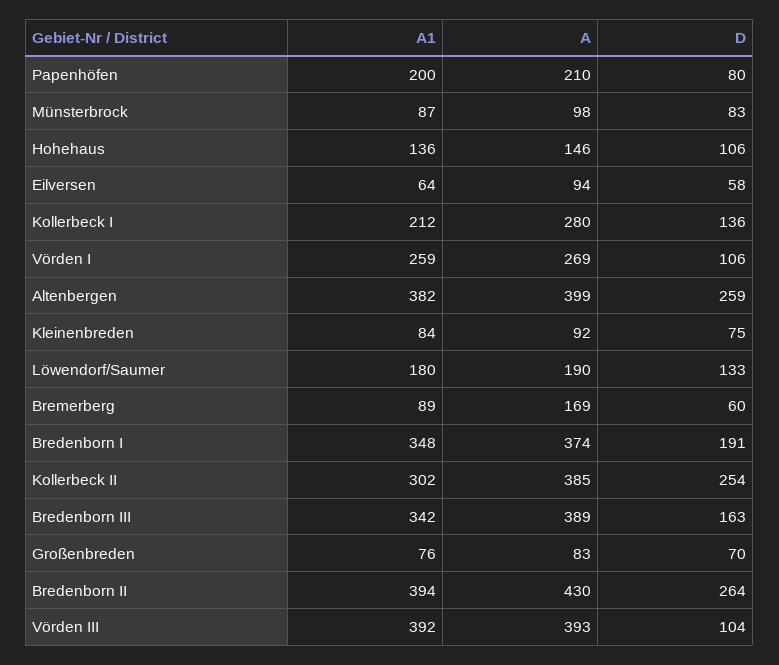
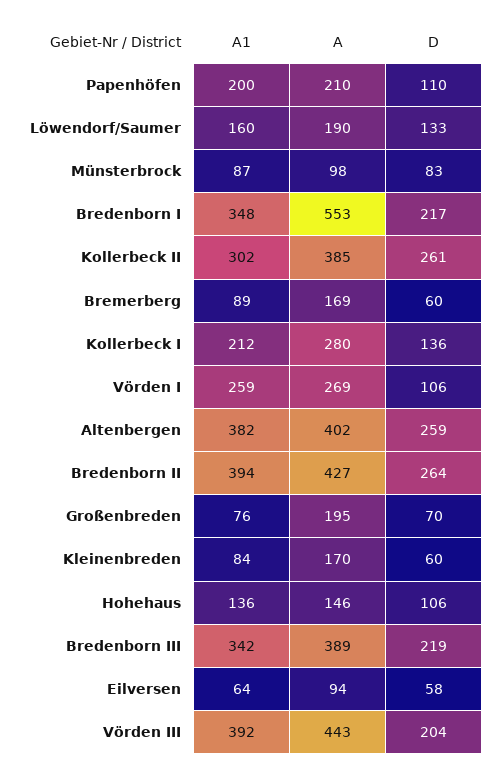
  {
    "A1": {
      "Papenhöfen": 200,
      "Münsterbrock": 87,
      "Hohehaus": 136,
      "Eilversen": 64,
      "Kollerbeck I": 212,
      "Vörden I": 259,
      "Altenbergen": 382,
      "Kleinenbreden": 84,
-     "Löwendorf/Saumer": 180,
+     "Löwendorf/Saumer": 160,
      "Bremerberg": 89,
      "Bredenborn I": 348,
      "Kollerbeck II": 302,
      "Bredenborn III": 342,
      "Großenbreden": 76,
      "Bredenborn II": 394,
      "Vörden III": 392
    },
    "A": {
      "Papenhöfen": 210,
      "Münsterbrock": 98,
      "Hohehaus": 146,
      "Eilversen": 94,
      "Kollerbeck I": 280,
      "Vörden I": 269,
-     "Altenbergen": 399,
+     "Altenbergen": 402,
-     "Kleinenbreden": 92,
+     "Kleinenbreden": 170,
      "Löwendorf/Saumer": 190,
      "Bremerberg": 169,
-     "Bredenborn I": 374,
+     "Bredenborn I": 553,
      "Kollerbeck II": 385,
      "Bredenborn III": 389,
-     "Großenbreden": 83,
+     "Großenbreden": 195,
-     "Bredenborn II": 430,
+     "Bredenborn II": 427,
-     "Vörden III": 393
+     "Vörden III": 443
    },
    "D": {
-     "Papenhöfen": 80,
+     "Papenhöfen": 110,
      "Münsterbrock": 83,
      "Hohehaus": 106,
      "Eilversen": 58,
      "Kollerbeck I": 136,
      "Vörden I": 106,
      "Altenbergen": 259,
-     "Kleinenbreden": 75,
+     "Kleinenbreden": 60,
      "Löwendorf/Saumer": 133,
      "Bremerberg": 60,
-     "Bredenborn I": 191,
+     "Bredenborn I": 217,
-     "Kollerbeck II": 254,
+     "Kollerbeck II": 261,
-     "Bredenborn III": 163,
+     "Bredenborn III": 219,
      "Großenbreden": 70,
      "Bredenborn II": 264,
-     "Vörden III": 104
+     "Vörden III": 204
    }
  }

